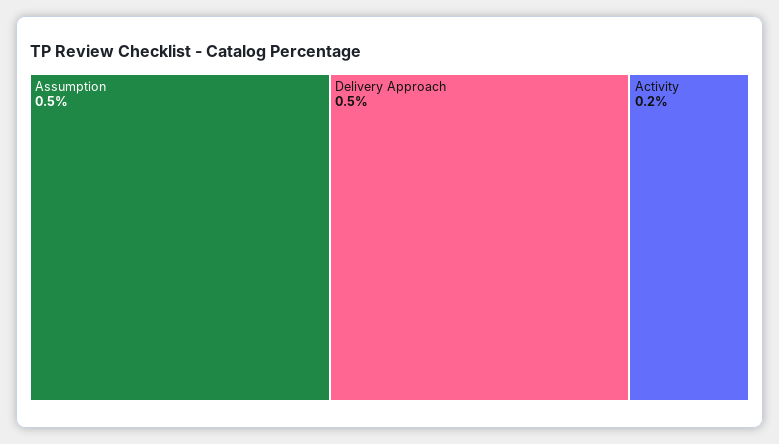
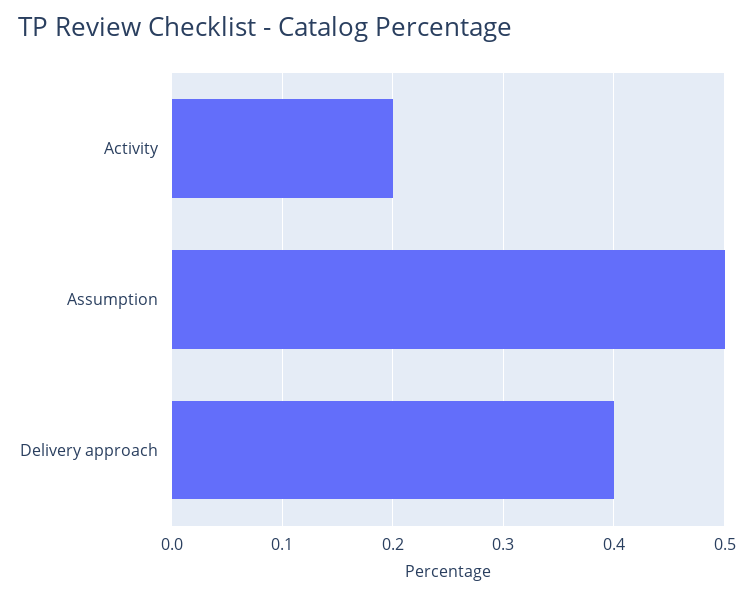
  {
    "Assumption": 0.5,
-   "Delivery Approach": 0.5,
+   "Delivery Approach": 0.4,
    "Activity": 0.2
  }

